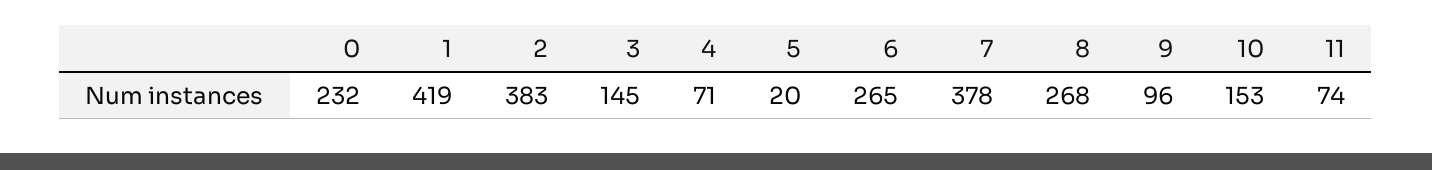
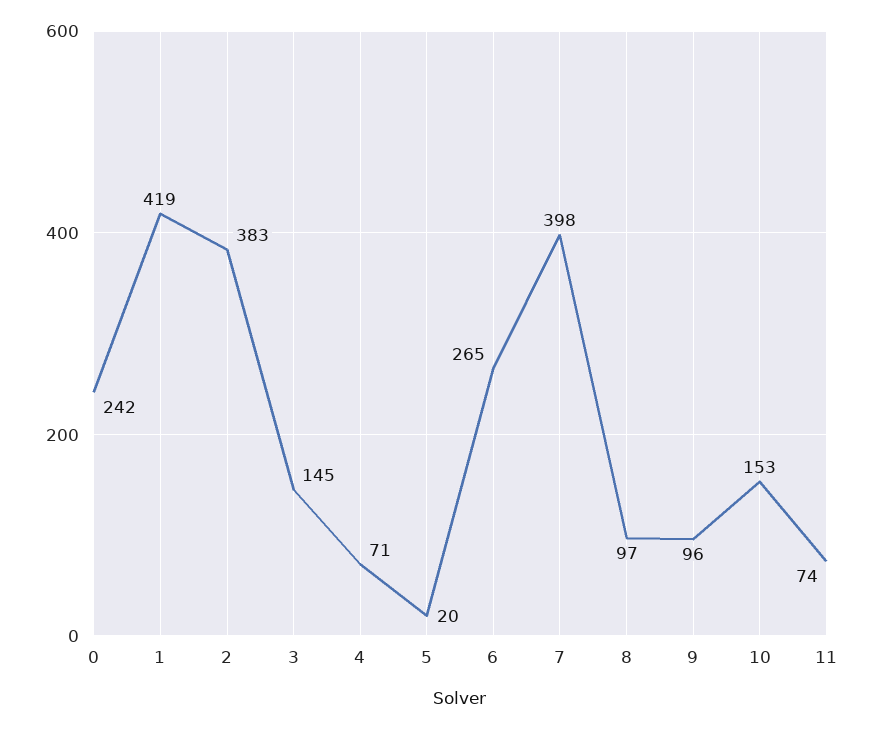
  {
-   "0": 232,
+   "0": 242,
    "1": 419,
    "2": 383,
    "3": 145,
    "4": 71,
    "5": 20,
    "6": 265,
-   "7": 378,
+   "7": 398,
-   "8": 268,
+   "8": 97,
    "9": 96,
    "10": 153,
    "11": 74
  }

